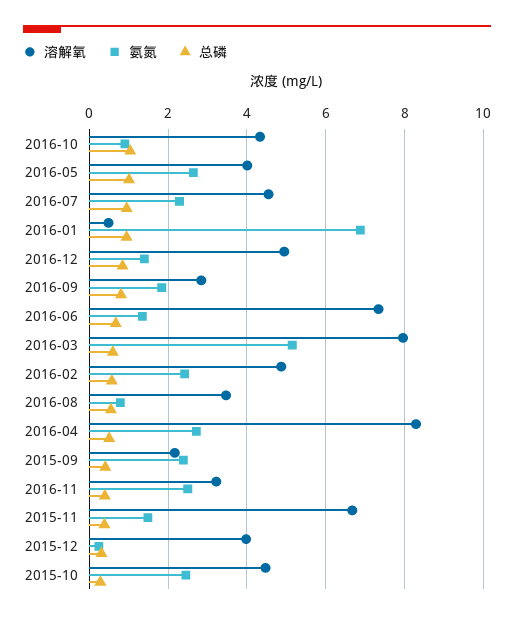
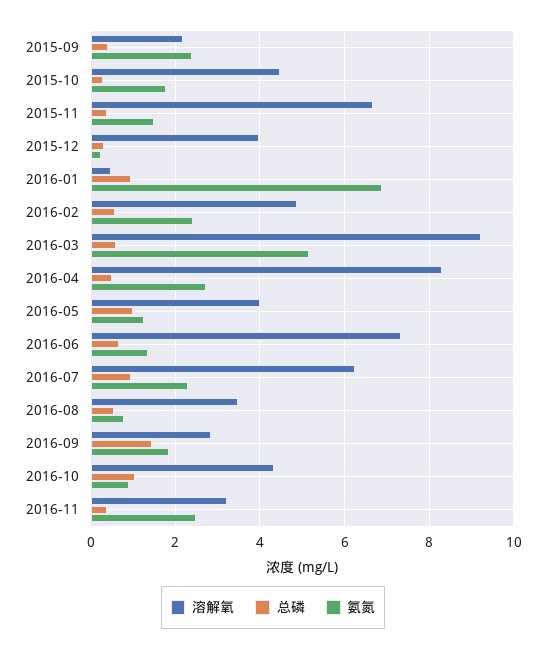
  {
    "溶解氧": {
      "2016-10": 4.4,
      "2016-05": 4,
-     "2016-07": 4.6,
+     "2016-07": 6.2,
      "2016-01": 0.4,
-     "2016-12": 5,
      "2016-09": 2.8,
      "2016-06": 7.4,
-     "2016-03": 8,
+     "2016-03": 9.2,
      "2016-02": 4.8,
      "2016-08": 3.4,
      "2016-04": 8.2,
      "2015-09": 2.2,
      "2016-11": 3.2,
      "2015-11": 6.6,
      "2015-12": 4,
      "2015-10": 4.4
    },
    "氨氮": {
      "2016-10": 1,
-     "2016-05": 2.6,
+     "2016-05": 1.2,
      "2016-07": 2.2,
      "2016-01": 6.8,
-     "2016-12": 1.4,
      "2016-09": 1.8,
      "2016-06": 1.4,
      "2016-03": 5.2,
      "2016-02": 2.4,
      "2016-08": 0.8,
      "2016-04": 2.8,
      "2015-09": 2.4,
      "2016-11": 2.6,
      "2015-11": 1.4,
      "2015-12": 0.2,
-     "2015-10": 2.4
+     "2015-10": 1.8
    },
    "总磷": {
      "2016-10": 1,
      "2016-05": 1,
      "2016-07": 1,
      "2016-01": 1,
-     "2016-12": 0.8,
-     "2016-09": 0.8,
+     "2016-09": 1.4,
      "2016-06": 0.6,
      "2016-03": 0.6,
      "2016-02": 0.6,
      "2016-08": 0.6,
      "2016-04": 0.6,
      "2015-09": 0.4,
      "2016-11": 0.4,
      "2015-11": 0.4,
      "2015-12": 0.4,
      "2015-10": 0.2
    }
  }

